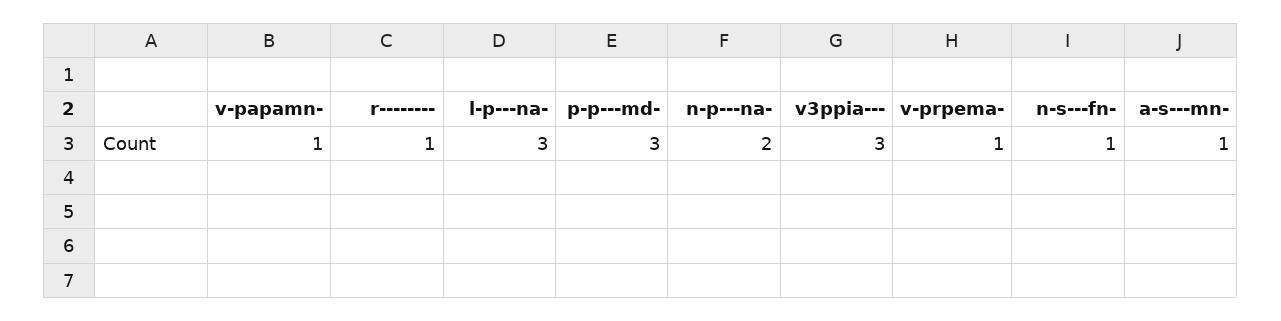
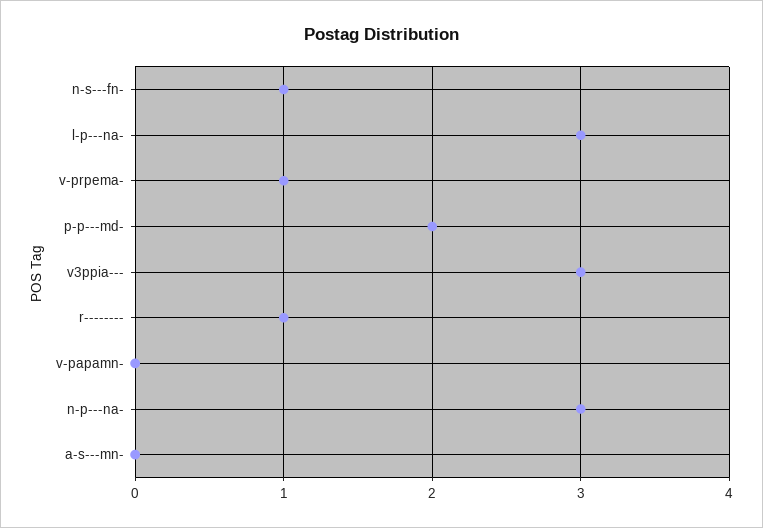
  {
-   "v-papamn-": 1,
+   "v-papamn-": 0,
    "r--------": 1,
    "l-p---na-": 3,
-   "p-p---md-": 3,
+   "p-p---md-": 2,
-   "n-p---na-": 2,
+   "n-p---na-": 3,
    "v3ppia---": 3,
    "v-prpema-": 1,
    "n-s---fn-": 1,
-   "a-s---mn-": 1
+   "a-s---mn-": 0
  }

